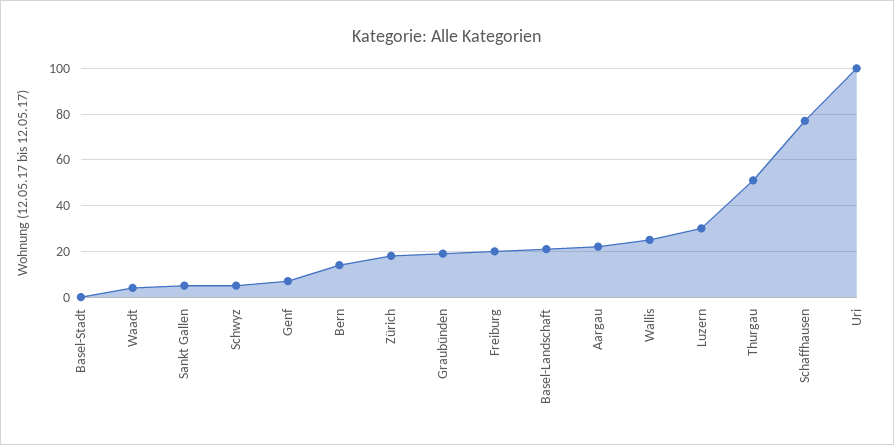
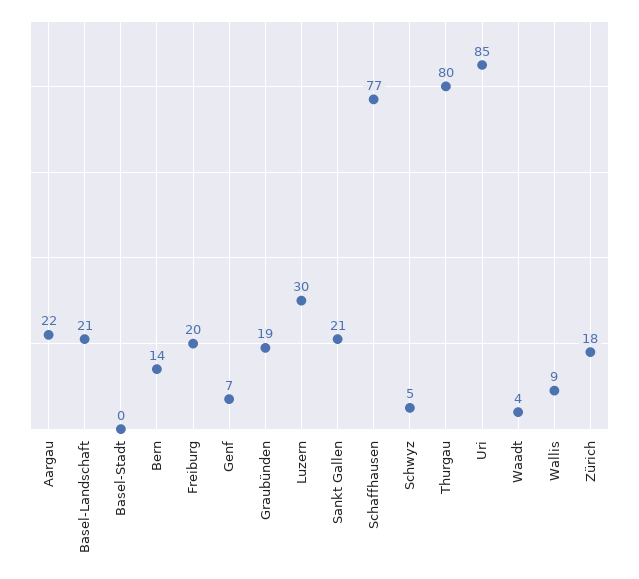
  {
    "Basel-Stadt": 0,
    "Waadt": 4,
-   "Sankt Gallen": 5,
+   "Sankt Gallen": 21,
    "Schwyz": 5,
    "Genf": 7,
    "Bern": 14,
    "Zürich": 18,
    "Graubünden": 19,
    "Freiburg": 20,
    "Basel-Landschaft": 21,
    "Aargau": 22,
-   "Wallis": 25,
+   "Wallis": 9,
    "Luzern": 30,
-   "Thurgau": 50,
+   "Thurgau": 80,
    "Schaffhausen": 77,
-   "Uri": 100
+   "Uri": 85
  }

